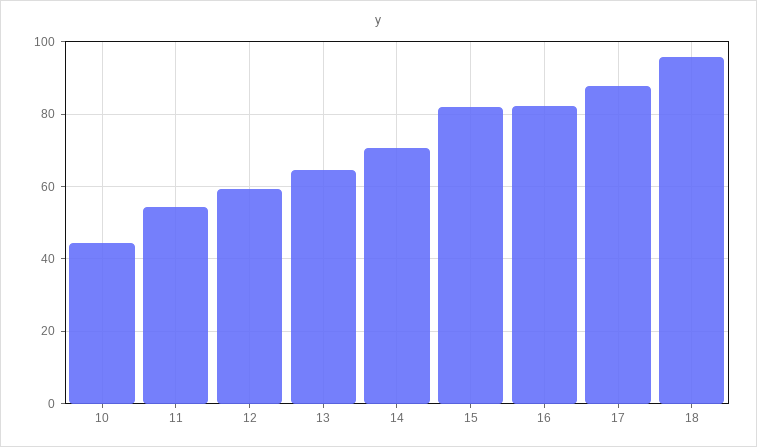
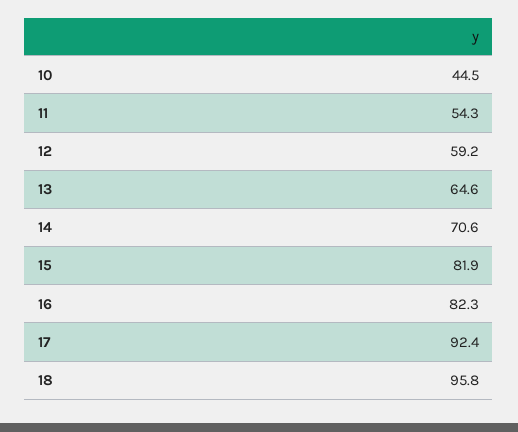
  {
    "10": 44.5,
    "11": 54.3,
    "12": 59.2,
    "13": 64.6,
    "14": 70.6,
    "15": 81.9,
    "16": 82.3,
-   "17": 88,
+   "17": 92.4,
    "18": 95.8
  }

